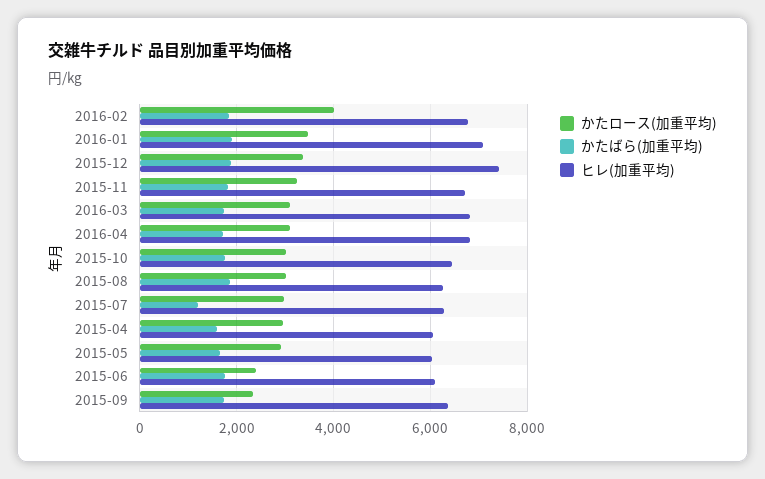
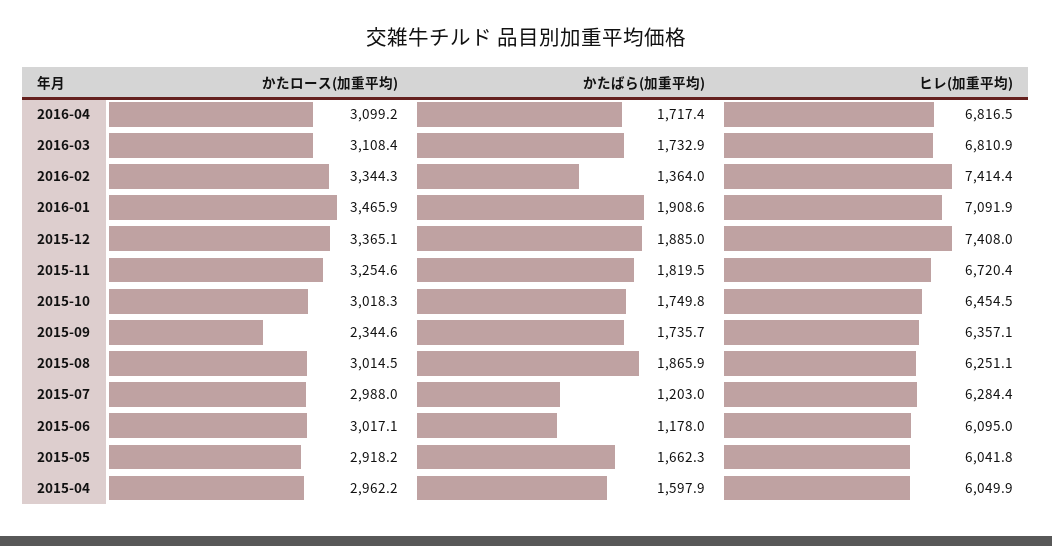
  {
    "かたロース(加重平均)": {
-     "2016-02": 4000,
+     "2016-02": 3344.3,
      "2016-01": 3465.9,
      "2015-12": 3365.1,
      "2015-11": 3254.6,
      "2016-03": 3108.4,
      "2016-04": 3099.2,
      "2015-10": 3018.3,
      "2015-08": 3014.5,
      "2015-07": 2988,
      "2015-04": 2962.2,
      "2015-05": 2918.2,
-     "2015-06": 2400,
+     "2015-06": 3017.1,
      "2015-09": 2344.6
    },
    "かたばら(加重平均)": {
-     "2016-02": 1800,
+     "2016-02": 1364,
      "2016-01": 1908.6,
      "2015-12": 1885,
      "2015-11": 1819.5,
      "2016-03": 1732.9,
      "2016-04": 1717.4,
      "2015-10": 1749.8,
      "2015-08": 1865.9,
      "2015-07": 1203,
      "2015-04": 1597.9,
      "2015-05": 1662.3,
-     "2015-06": 1800,
+     "2015-06": 1178,
      "2015-09": 1735.7
    },
    "ヒレ(加重平均)": {
-     "2016-02": 6800,
+     "2016-02": 7414.4,
      "2016-01": 7091.9,
      "2015-12": 7408,
      "2015-11": 6720.4,
      "2016-03": 6810.9,
      "2016-04": 6816.5,
      "2015-10": 6454.5,
      "2015-08": 6251.1,
      "2015-07": 6284.4,
      "2015-04": 6049.9,
      "2015-05": 6041.8,
      "2015-06": 6095,
      "2015-09": 6357.1
    }
  }

